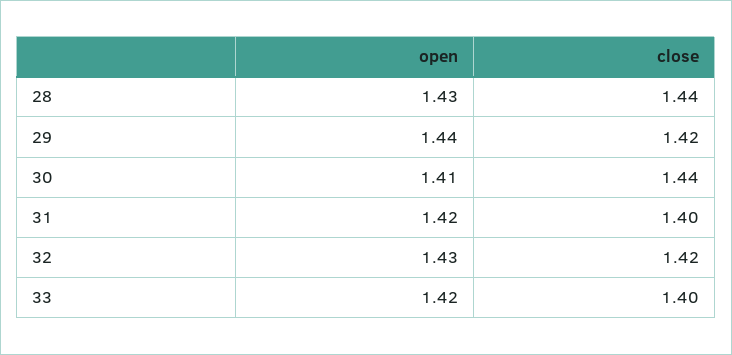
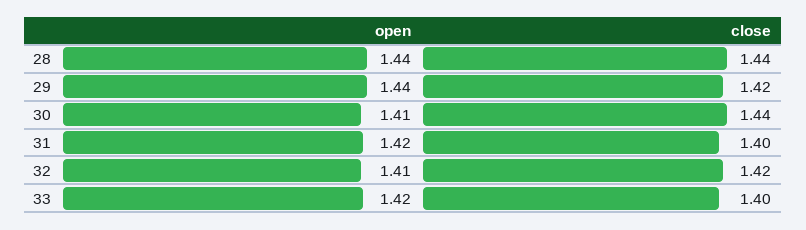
  {
    "open": {
-     "28": 1.43,
+     "28": 1.44,
      "29": 1.44,
      "30": 1.41,
      "31": 1.42,
-     "32": 1.43,
+     "32": 1.41,
      "33": 1.42
    },
    "close": {
      "28": 1.44,
      "29": 1.42,
      "30": 1.44,
      "31": 1.4,
      "32": 1.42,
      "33": 1.4
    }
  }

